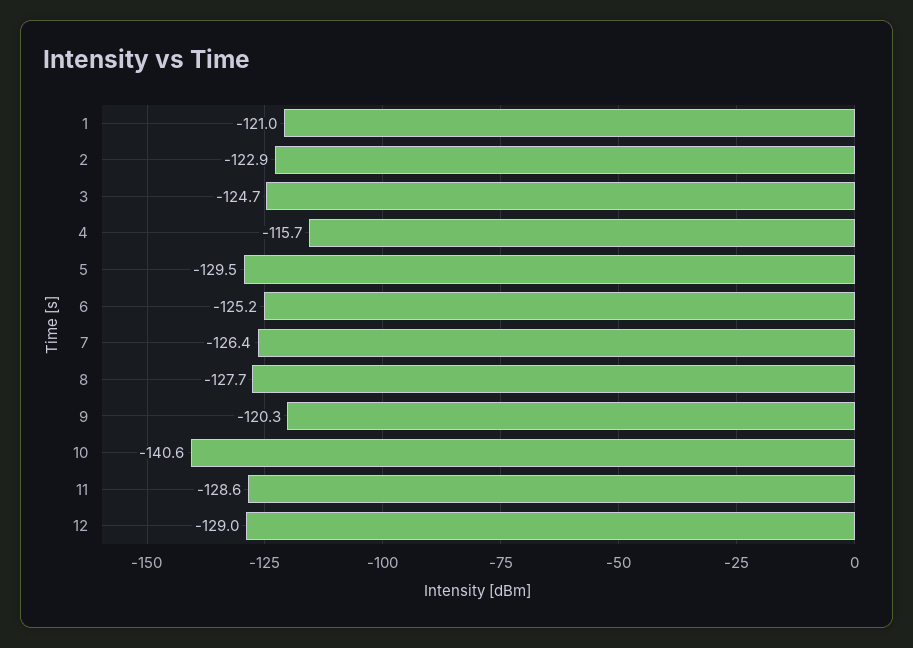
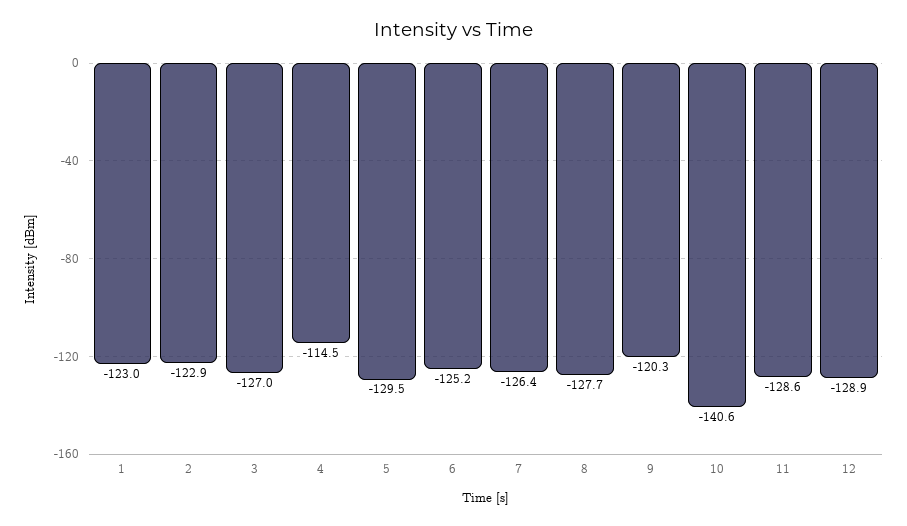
  {
-   "1": -121,
+   "1": -123,
    "2": -122.9,
-   "3": -124.7,
+   "3": -127,
-   "4": -115.7,
+   "4": -114.5,
    "5": -129.5,
    "6": -125.2,
    "7": -126.4,
    "8": -127.7,
    "9": -120.3,
    "10": -140.6,
    "11": -128.6,
-   "12": -129
+   "12": -128.9
  }

